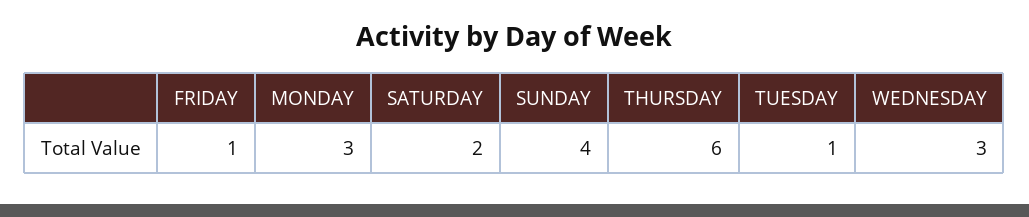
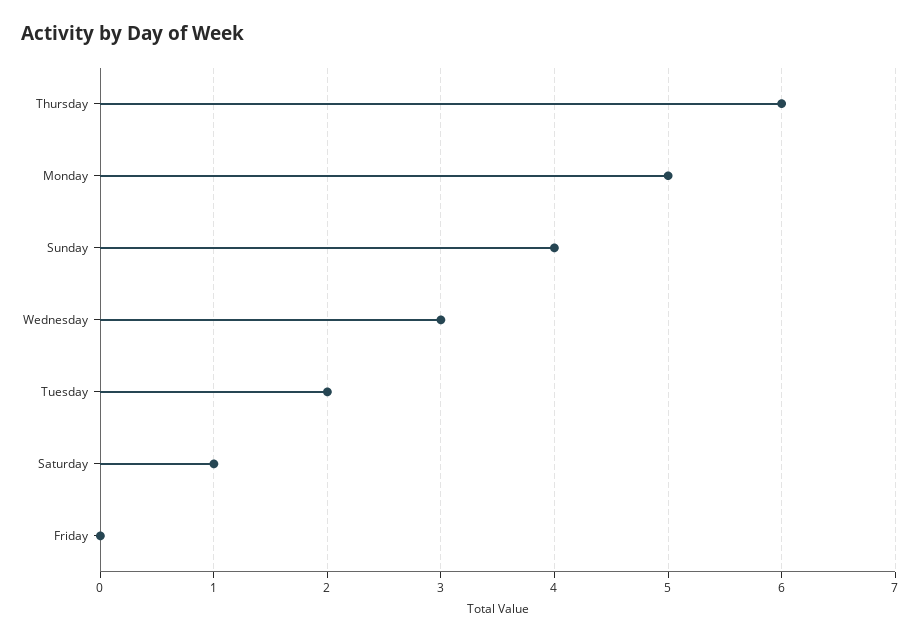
  {
-   "FRIDAY": 1,
+   "FRIDAY": 0,
-   "MONDAY": 3,
+   "MONDAY": 5,
-   "SATURDAY": 2,
+   "SATURDAY": 1,
    "SUNDAY": 4,
    "THURSDAY": 6,
-   "TUESDAY": 1,
+   "TUESDAY": 2,
    "WEDNESDAY": 3
  }

